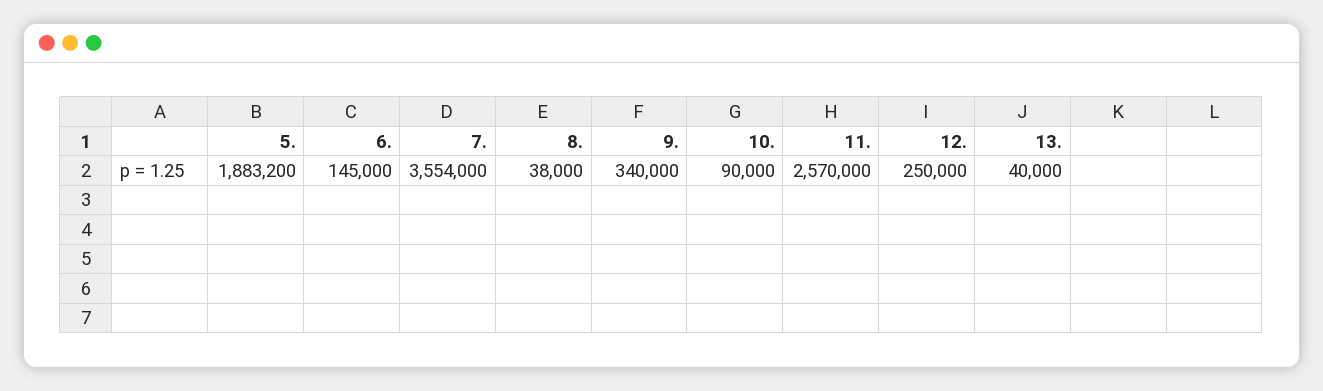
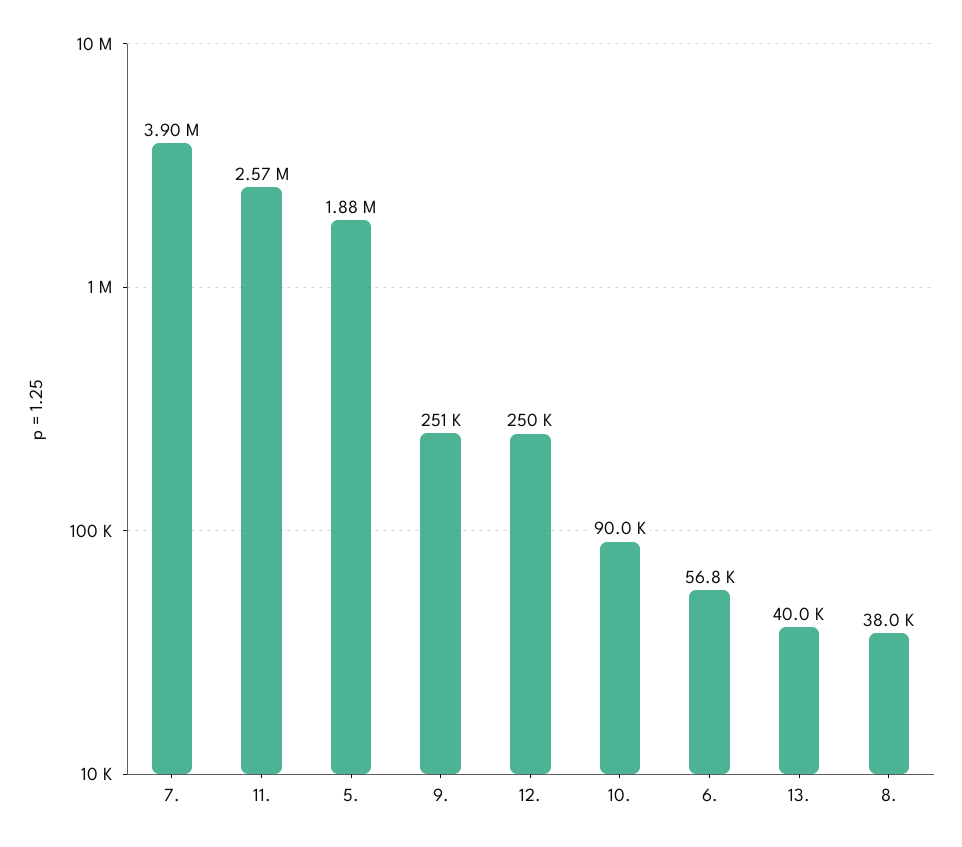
  {
    "5.": 1883200,
-   "6.": 145000,
+   "6.": 56800,
-   "7.": 3554000,
+   "7.": 3900000,
    "8.": 38000,
-   "9.": 340000,
+   "9.": 251000,
    "10.": 90000,
    "11.": 2570000,
    "12.": 250000,
    "13.": 40000
  }

